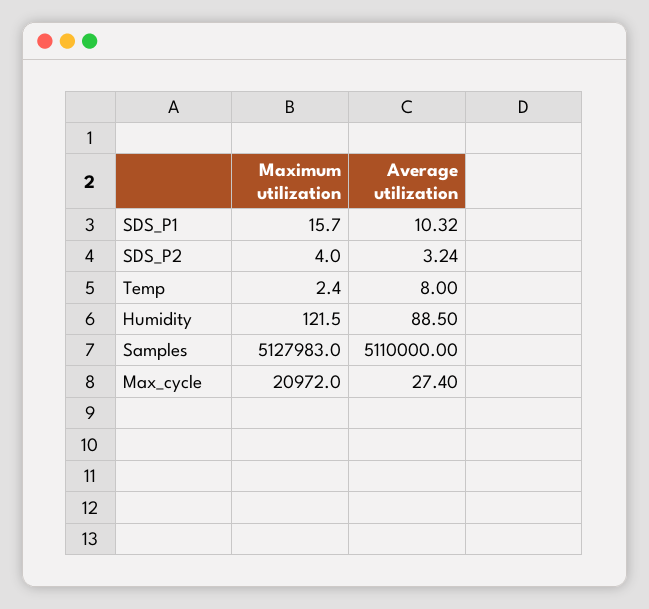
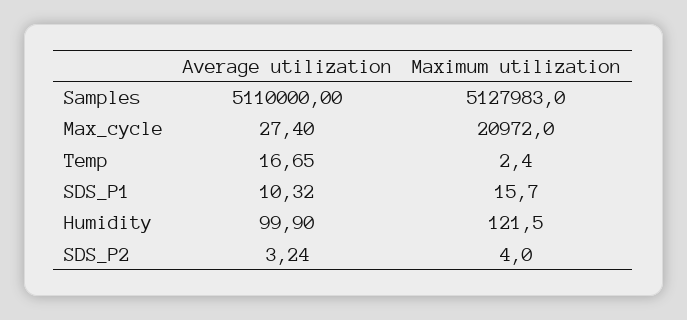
  {
    "Maximum utilization": {
      "SDS_P1": 15.7,
      "SDS_P2": 4,
      "Temp": 2.4,
      "Humidity": 121.5,
      "Samples": 5127983,
      "Max_cycle": 20972
    },
    "Average utilization": {
      "SDS_P1": 10.32,
      "SDS_P2": 3.24,
-     "Temp": 8,
+     "Temp": 16.65,
-     "Humidity": 88.5,
+     "Humidity": 99.9,
      "Samples": 5110000,
      "Max_cycle": 27.4
    }
  }

